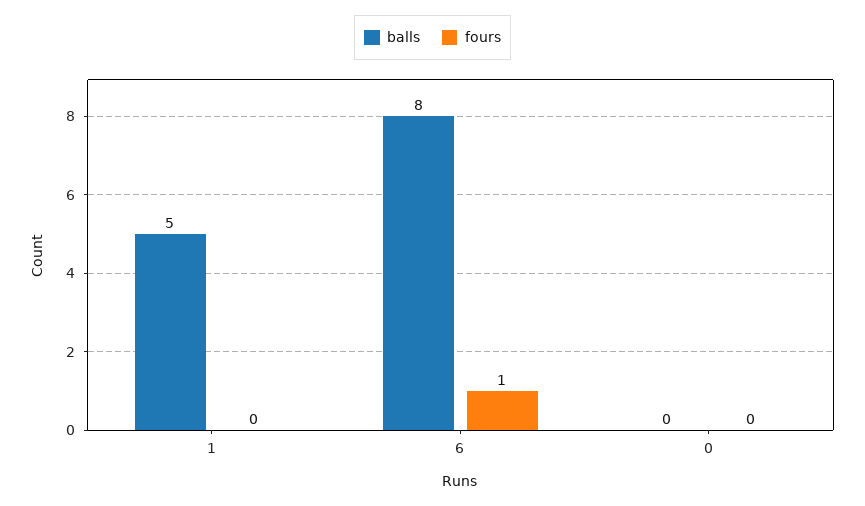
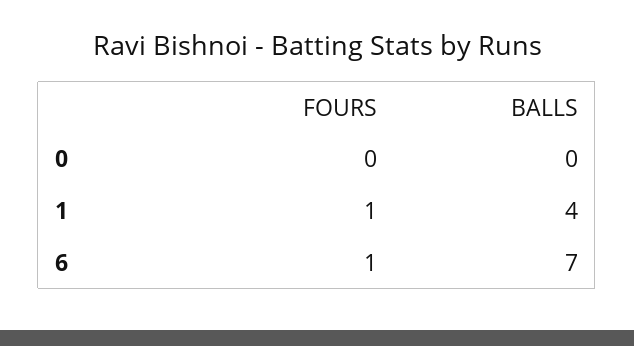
  {
    "balls": {
-     "1": 5,
+     "1": 4,
-     "6": 8,
+     "6": 7,
      "0": 0
    },
    "fours": {
-     "1": 0,
+     "1": 1,
      "6": 1,
      "0": 0
    }
  }

